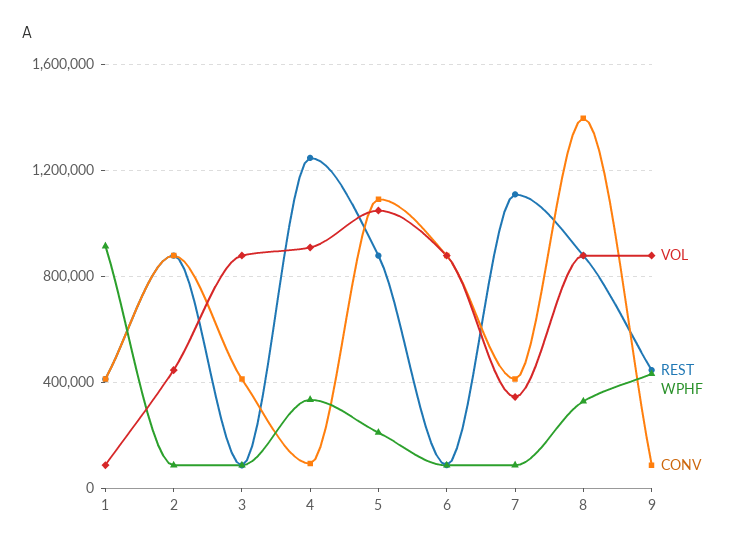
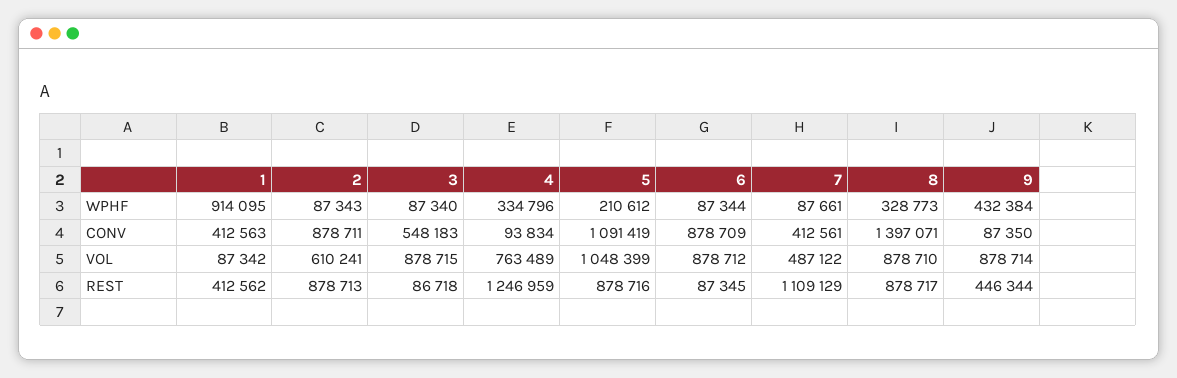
  {
    "VOL": {
      "1": 87342,
-     "2": 450000,
+     "2": 610241,
      "3": 878715,
-     "4": 900000,
+     "4": 763489,
      "5": 1048399,
      "6": 878712,
-     "7": 350000,
+     "7": 487122,
      "8": 878710,
      "9": 878714
    },
    "REST": {
      "1": 412562,
      "2": 878713,
      "3": 86718,
      "4": 1246959,
      "5": 878716,
      "6": 87345,
      "7": 1109129,
      "8": 878717,
      "9": 446344
    },
    "WPHF": {
      "1": 914095,
      "2": 87343,
      "3": 87340,
      "4": 334796,
      "5": 210612,
      "6": 87344,
      "7": 87661,
      "8": 328773,
      "9": 432384
    },
    "CONV": {
      "1": 412563,
      "2": 878711,
-     "3": 400000,
+     "3": 548183,
      "4": 93834,
      "5": 1091419,
      "6": 878709,
      "7": 412561,
      "8": 1397071,
      "9": 87350
    }
  }

